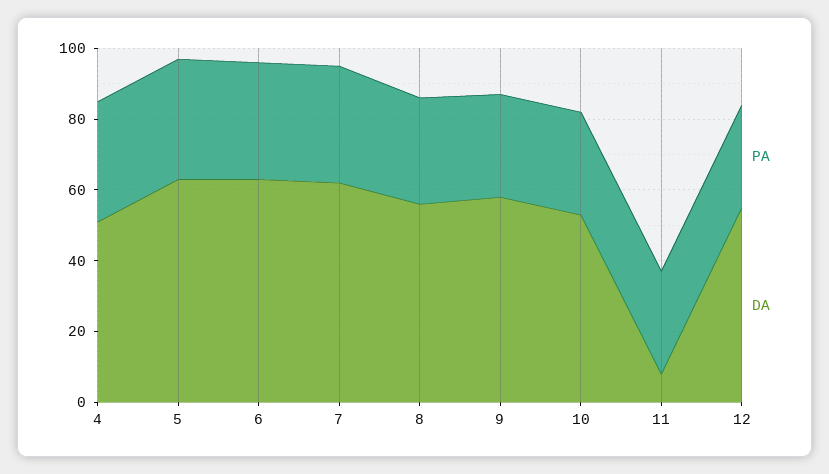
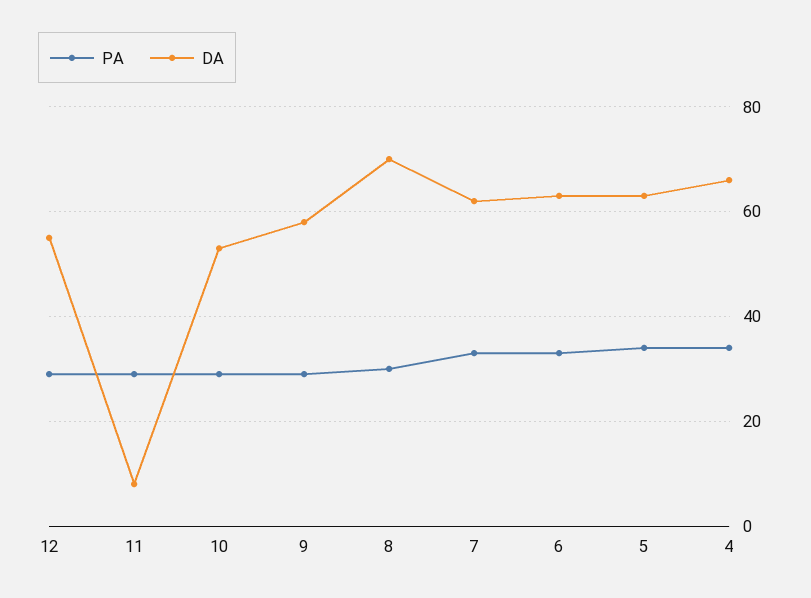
  {
    "PA": {
      "4": 35,
      "5": 35,
      "6": 35,
      "7": 35,
      "8": 30,
      "9": 30,
      "10": 30,
      "11": 30,
      "12": 30
    },
    "DA": {
-     "4": 50,
+     "4": 65,
      "5": 65,
      "6": 65,
      "7": 60,
-     "8": 55,
+     "8": 70,
      "9": 60,
      "10": 55,
      "11": 10,
      "12": 55
    }
  }

